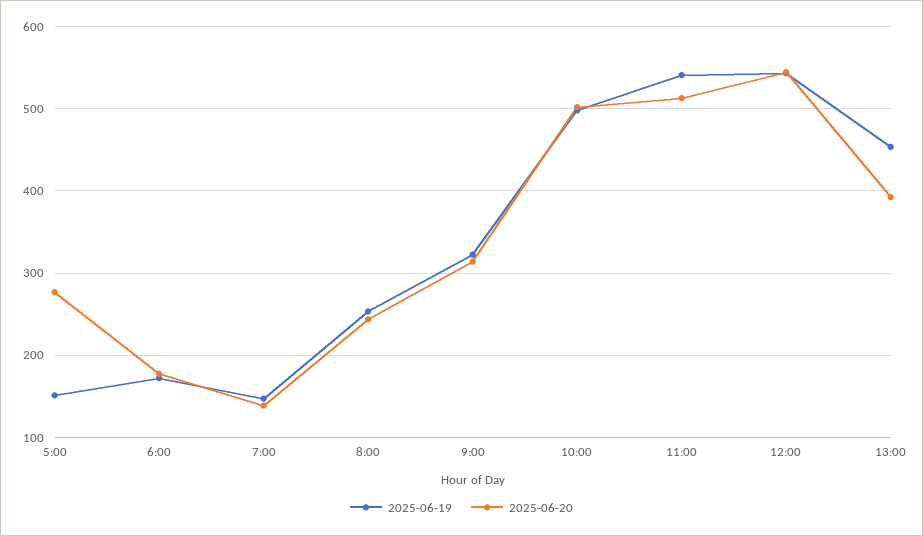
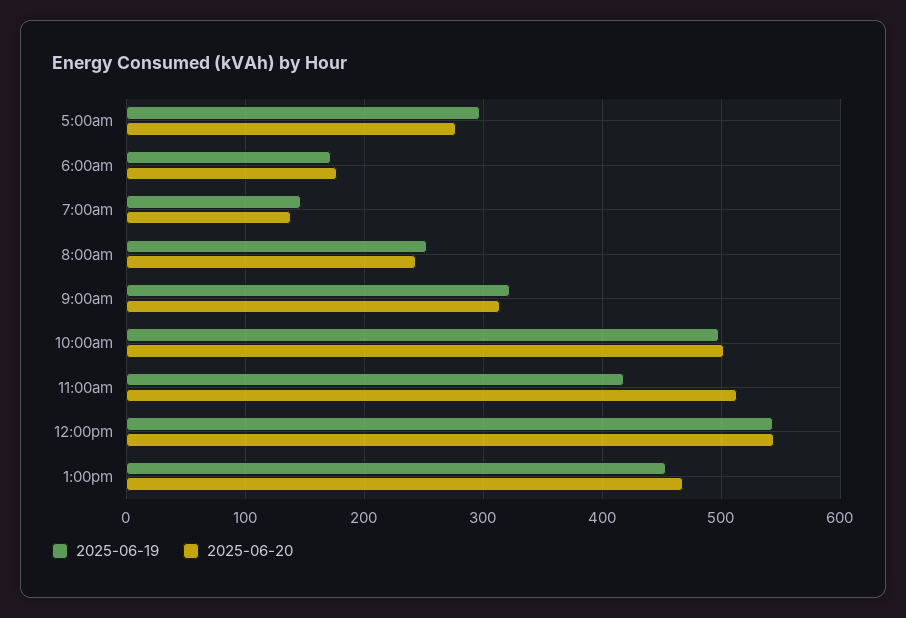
  {
    "2025-06-19": {
-     "5:00": 150,
+     "5:00": 300,
      "6:00": 170,
      "7:00": 150,
      "8:00": 250,
      "9:00": 320,
      "10:00": 500,
-     "11:00": 540,
+     "11:00": 420,
      "12:00": 540,
      "13:00": 450
    },
    "2025-06-20": {
      "5:00": 280,
      "6:00": 180,
      "7:00": 140,
      "8:00": 240,
      "9:00": 310,
      "10:00": 500,
      "11:00": 510,
      "12:00": 540,
-     "13:00": 390
+     "13:00": 470
    }
  }

